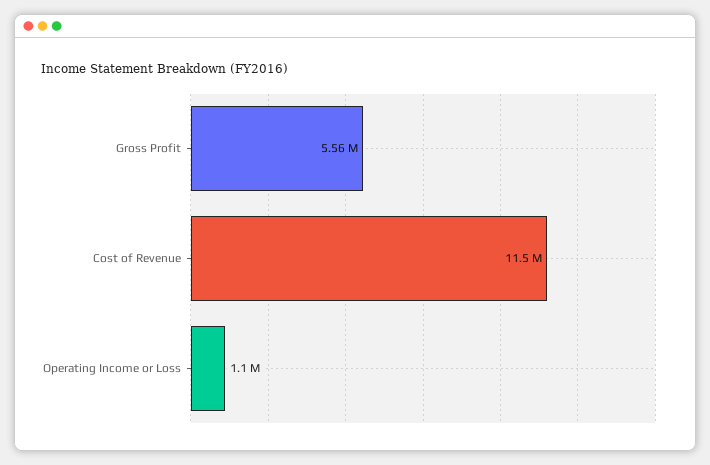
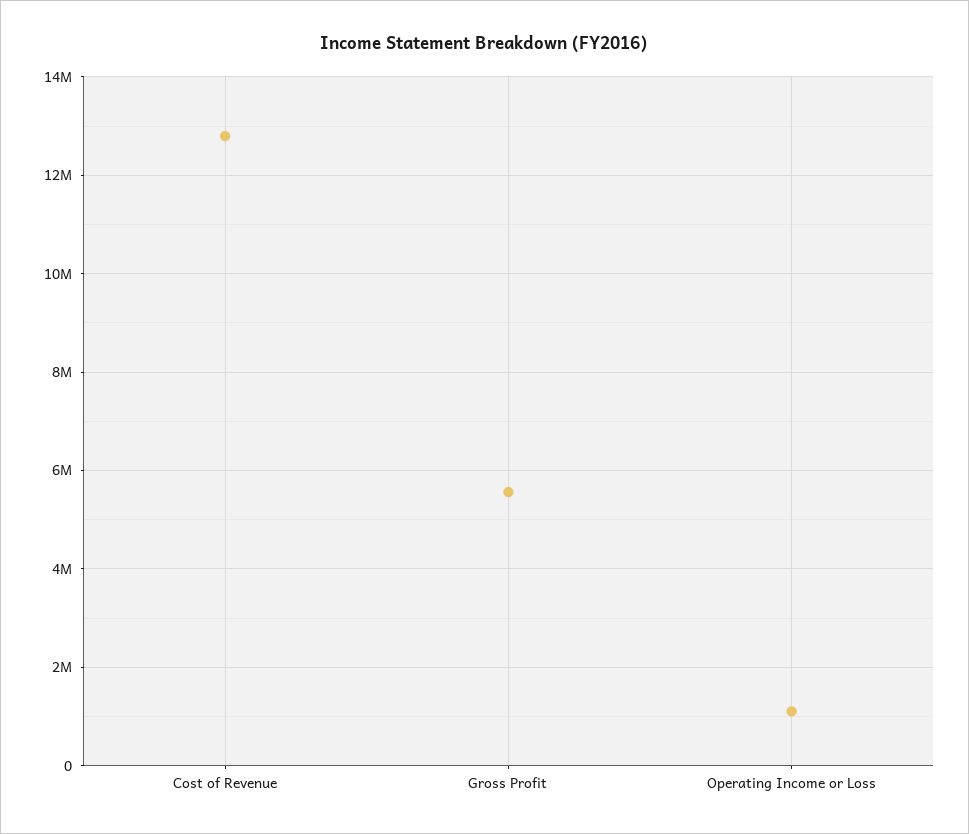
  {
    "Gross Profit": 5560000,
-   "Cost of Revenue": 11500000,
+   "Cost of Revenue": 12800000,
    "Operating Income or Loss": 1100000
  }

